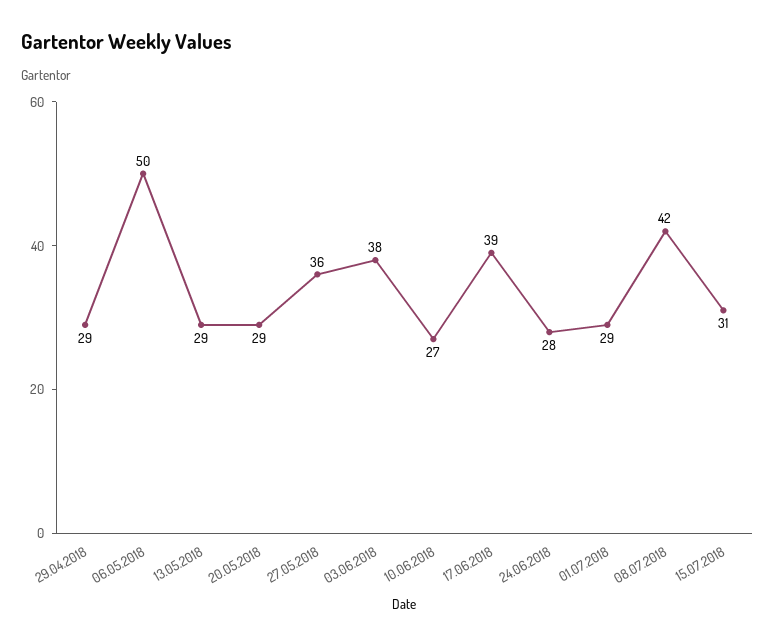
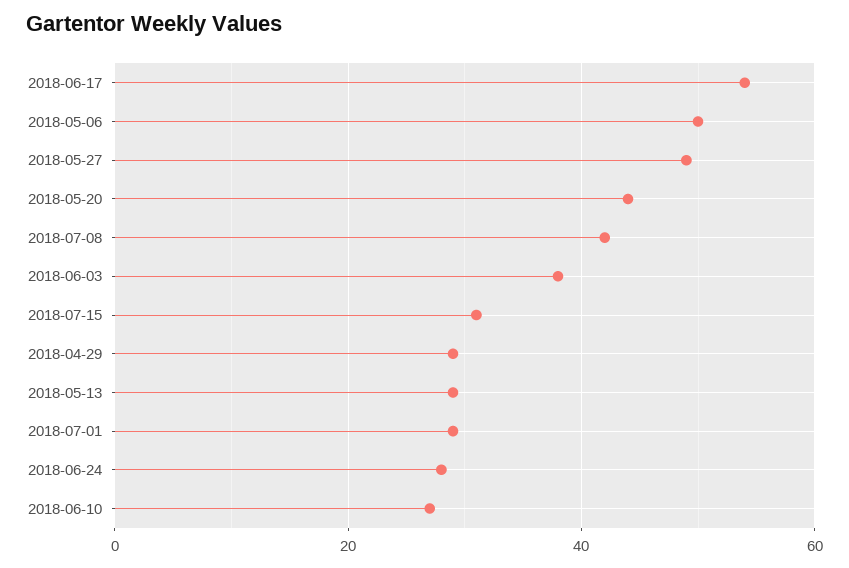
  {
    "29.04.2018": 29,
    "06.05.2018": 50,
    "13.05.2018": 29,
-   "20.05.2018": 29,
+   "20.05.2018": 45,
-   "27.05.2018": 36,
+   "27.05.2018": 50,
    "03.06.2018": 38,
    "10.06.2018": 27,
-   "17.06.2018": 39,
+   "17.06.2018": 55,
    "24.06.2018": 28,
    "01.07.2018": 29,
    "08.07.2018": 42,
    "15.07.2018": 31
  }

